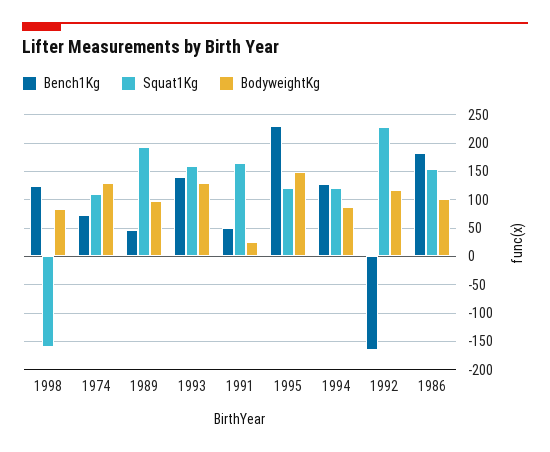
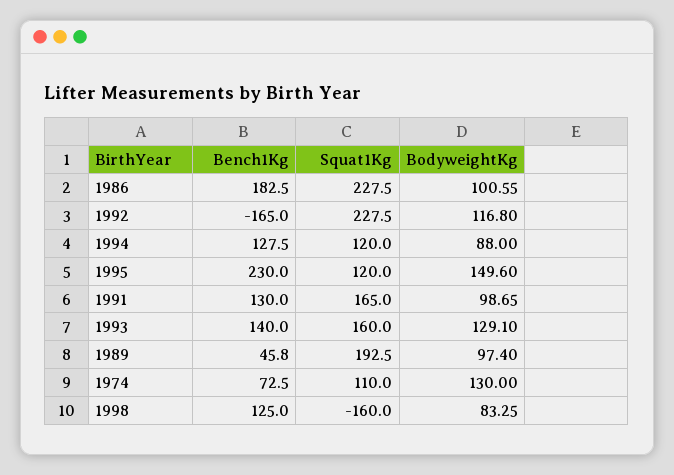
  {
    "Bench1Kg": {
      "1998": 125,
      "1974": 72.5,
      "1989": 45.8,
      "1993": 140,
-     "1991": 50,
+     "1991": 130,
      "1995": 230,
      "1994": 127.5,
      "1992": -165,
      "1986": 182.5
    },
    "Squat1Kg": {
      "1998": -160,
      "1974": 110,
      "1989": 192.5,
      "1993": 160,
      "1991": 165,
      "1995": 120,
      "1994": 120,
      "1992": 227.5,
-     "1986": 150
+     "1986": 227.5
    },
    "BodyweightKg": {
      "1998": 83.25,
      "1974": 130,
      "1989": 97.4,
      "1993": 129.1,
-     "1991": 25,
+     "1991": 98.65,
      "1995": 149.6,
      "1994": 88,
      "1992": 116.8,
      "1986": 100.55
    }
  }

